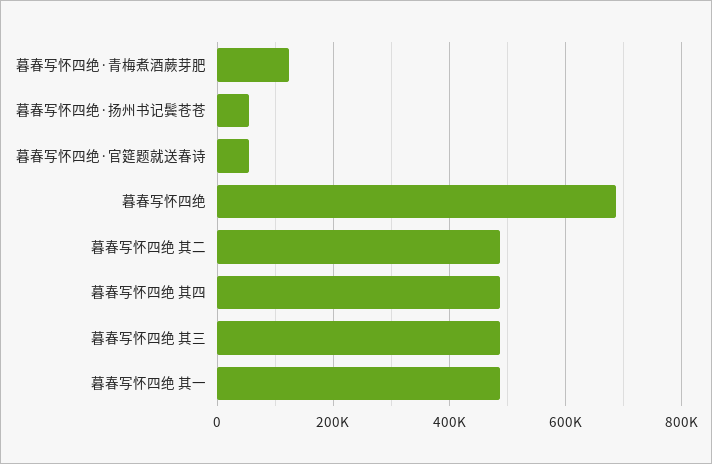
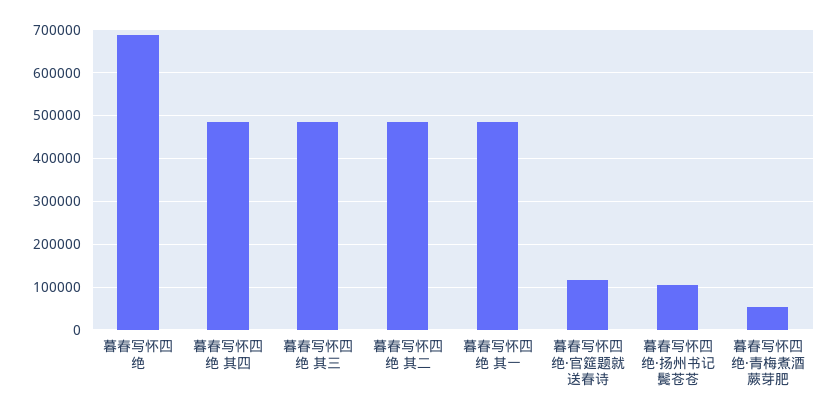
  {
-   "暮春写怀四绝·青梅煮酒蕨芽肥": 120000,
+   "暮春写怀四绝·青梅煮酒蕨芽肥": 60000,
-   "暮春写怀四绝·扬州书记鬓苍苍": 60000,
+   "暮春写怀四绝·扬州书记鬓苍苍": 100000,
-   "暮春写怀四绝·官筵题就送春诗": 60000,
+   "暮春写怀四绝·官筵题就送春诗": 120000,
    "暮春写怀四绝": 680000,
    "暮春写怀四绝 其二": 480000,
    "暮春写怀四绝 其四": 480000,
    "暮春写怀四绝 其三": 480000,
    "暮春写怀四绝 其一": 480000
  }

